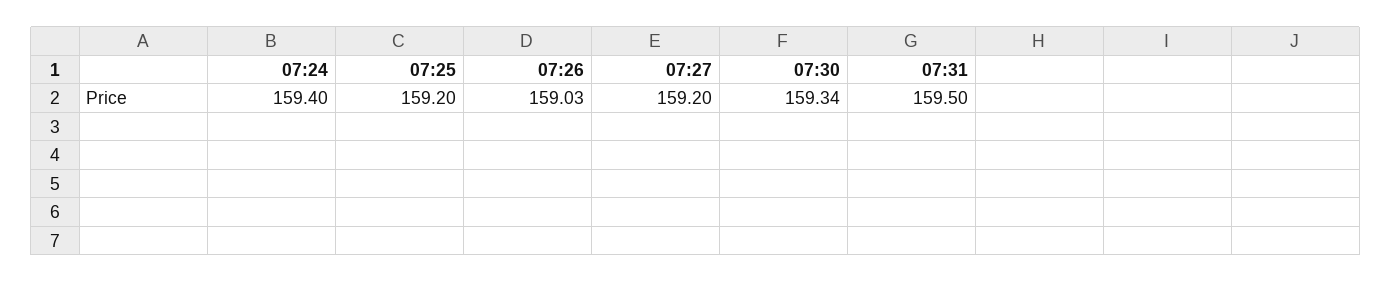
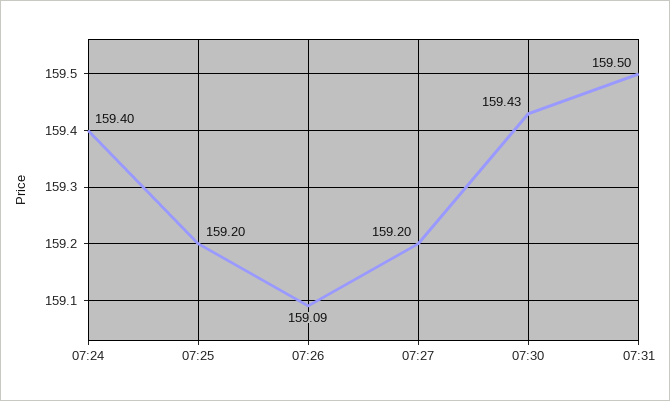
  {
    "07:24": 159.4,
    "07:25": 159.2,
-   "07:26": 159.03,
+   "07:26": 159.09,
    "07:27": 159.2,
-   "07:30": 159.34,
+   "07:30": 159.43,
    "07:31": 159.5
  }

